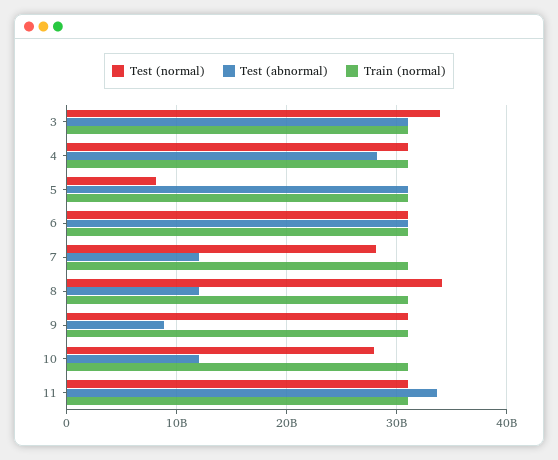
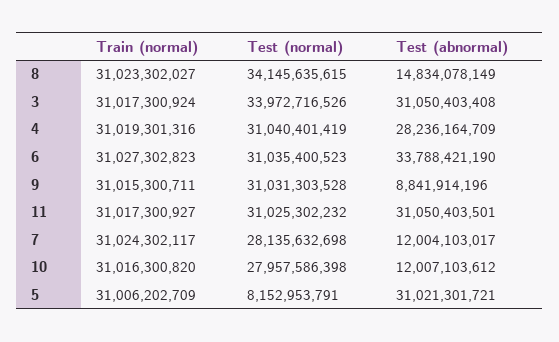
  {
    "Test (normal)": {
      "3": 33972716526,
      "4": 31040401419,
      "5": 8152953791,
      "6": 31035400523,
      "7": 28135632698,
      "8": 34145635615,
      "9": 31031303528,
      "10": 27957586398,
      "11": 31025302232
    },
    "Test (abnormal)": {
      "3": 31050403408,
      "4": 28236164709,
      "5": 31021301721,
-     "6": 31000000000,
+     "6": 33788421190,
      "7": 12004103017,
-     "8": 12000000000,
+     "8": 14834078149,
      "9": 8841914196,
      "10": 12007103612,
-     "11": 34000000000
+     "11": 31050403501
    },
    "Train (normal)": {
      "3": 31017300924,
      "4": 31019301316,
      "5": 31006202709,
      "6": 31027302823,
      "7": 31024302117,
      "8": 31023302027,
      "9": 31015300711,
      "10": 31016300820,
      "11": 31017300927
    }
  }

